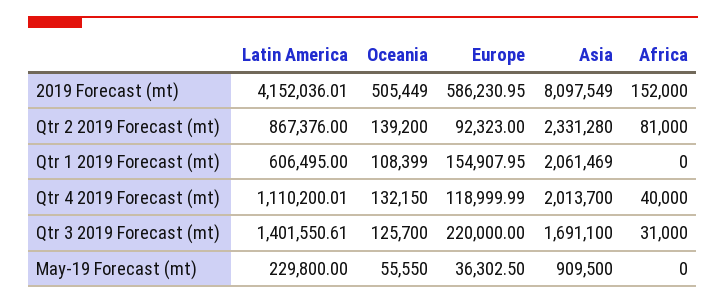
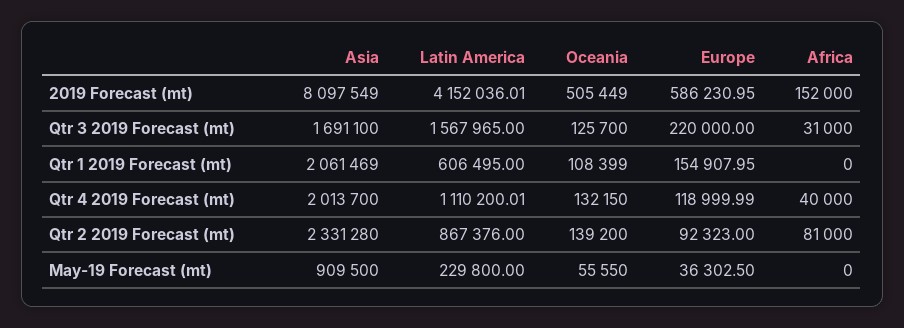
  {
    "Latin America": {
      "2019 Forecast (mt)": 4152036.01,
      "Qtr 2 2019 Forecast (mt)": 867376,
      "Qtr 1 2019 Forecast (mt)": 606495,
      "Qtr 4 2019 Forecast (mt)": 1110200.01,
-     "Qtr 3 2019 Forecast (mt)": 1401550.61,
+     "Qtr 3 2019 Forecast (mt)": 1567965,
      "May-19 Forecast (mt)": 229800
    },
    "Oceania": {
      "2019 Forecast (mt)": 505449,
      "Qtr 2 2019 Forecast (mt)": 139200,
      "Qtr 1 2019 Forecast (mt)": 108399,
      "Qtr 4 2019 Forecast (mt)": 132150,
      "Qtr 3 2019 Forecast (mt)": 125700,
      "May-19 Forecast (mt)": 55550
    },
    "Europe": {
      "2019 Forecast (mt)": 586230.95,
      "Qtr 2 2019 Forecast (mt)": 92323,
      "Qtr 1 2019 Forecast (mt)": 154907.95,
      "Qtr 4 2019 Forecast (mt)": 118999.99,
      "Qtr 3 2019 Forecast (mt)": 220000,
      "May-19 Forecast (mt)": 36302.5
    },
    "Asia": {
      "2019 Forecast (mt)": 8097549,
      "Qtr 2 2019 Forecast (mt)": 2331280,
      "Qtr 1 2019 Forecast (mt)": 2061469,
      "Qtr 4 2019 Forecast (mt)": 2013700,
      "Qtr 3 2019 Forecast (mt)": 1691100,
      "May-19 Forecast (mt)": 909500
    },
    "Africa": {
      "2019 Forecast (mt)": 152000,
      "Qtr 2 2019 Forecast (mt)": 81000,
      "Qtr 1 2019 Forecast (mt)": 0,
      "Qtr 4 2019 Forecast (mt)": 40000,
      "Qtr 3 2019 Forecast (mt)": 31000,
      "May-19 Forecast (mt)": 0
    }
  }

